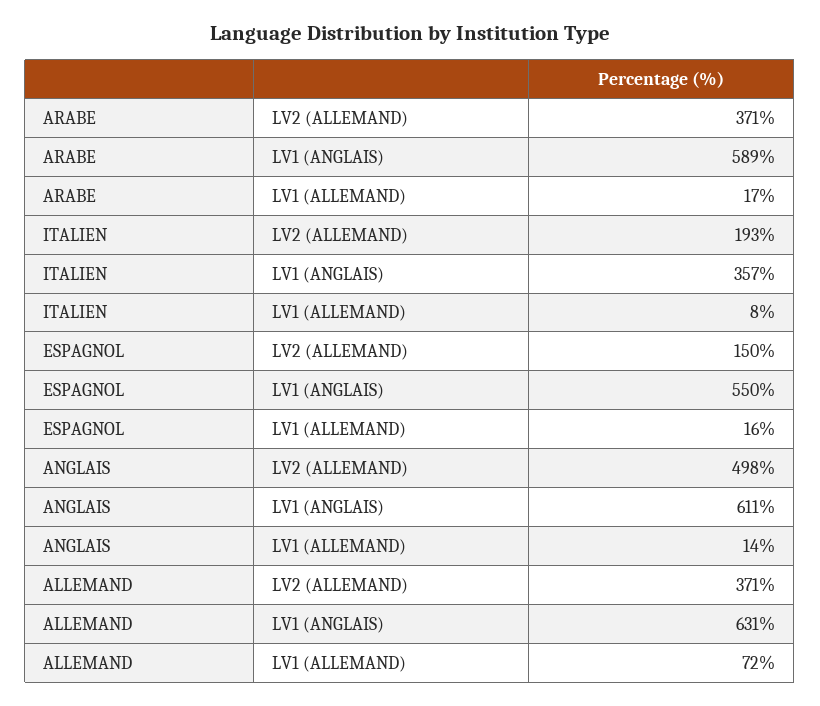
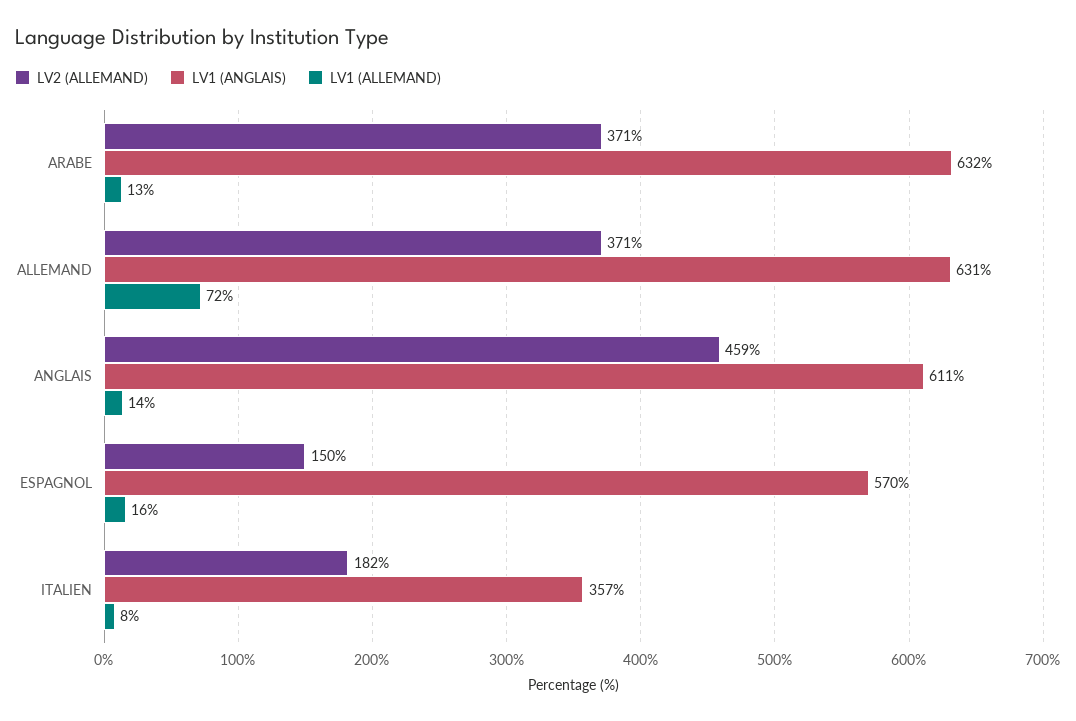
  {
    "LV2 (ALLEMAND)": {
      "ARABE": 371,
-     "ITALIEN": 193,
+     "ITALIEN": 182,
      "ESPAGNOL": 150,
-     "ANGLAIS": 498,
+     "ANGLAIS": 459,
      "ALLEMAND": 371
    },
    "LV1 (ANGLAIS)": {
-     "ARABE": 589,
+     "ARABE": 632,
      "ITALIEN": 357,
-     "ESPAGNOL": 550,
+     "ESPAGNOL": 570,
      "ANGLAIS": 611,
      "ALLEMAND": 631
    },
    "LV1 (ALLEMAND)": {
-     "ARABE": 17,
+     "ARABE": 13,
      "ITALIEN": 8,
      "ESPAGNOL": 16,
      "ANGLAIS": 14,
      "ALLEMAND": 72
    }
  }

